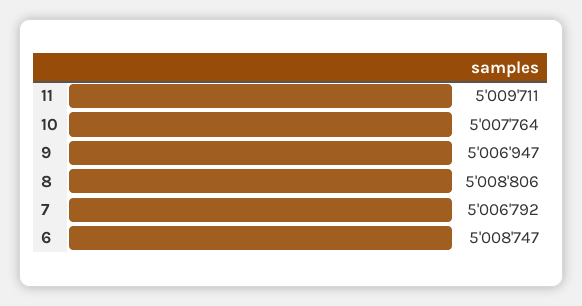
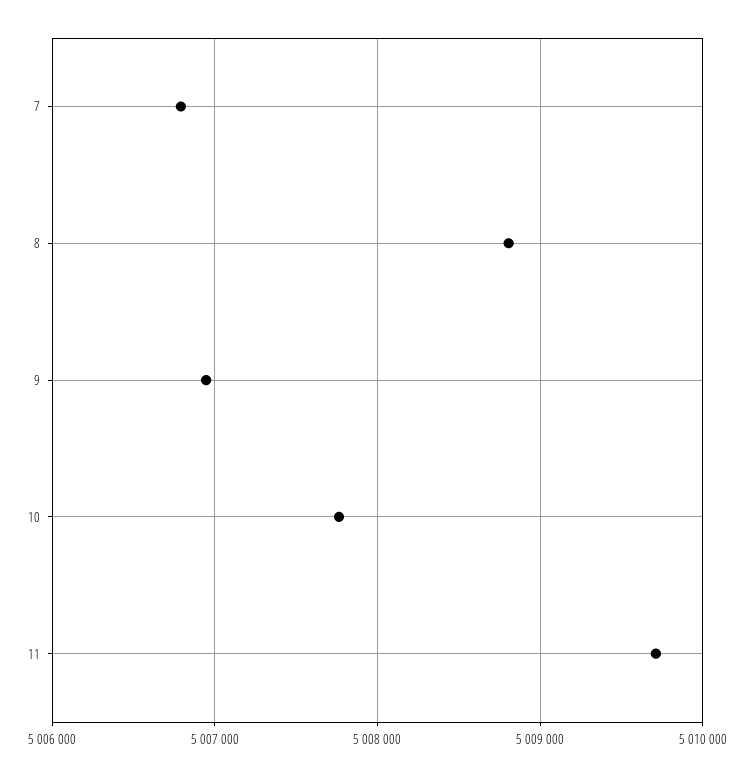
  {
    "11": 5009711,
    "10": 5007764,
    "9": 5006947,
    "8": 5008806,
-   "7": 5006792,
+   "7": 5006792
-   "6": 5008747
  }

